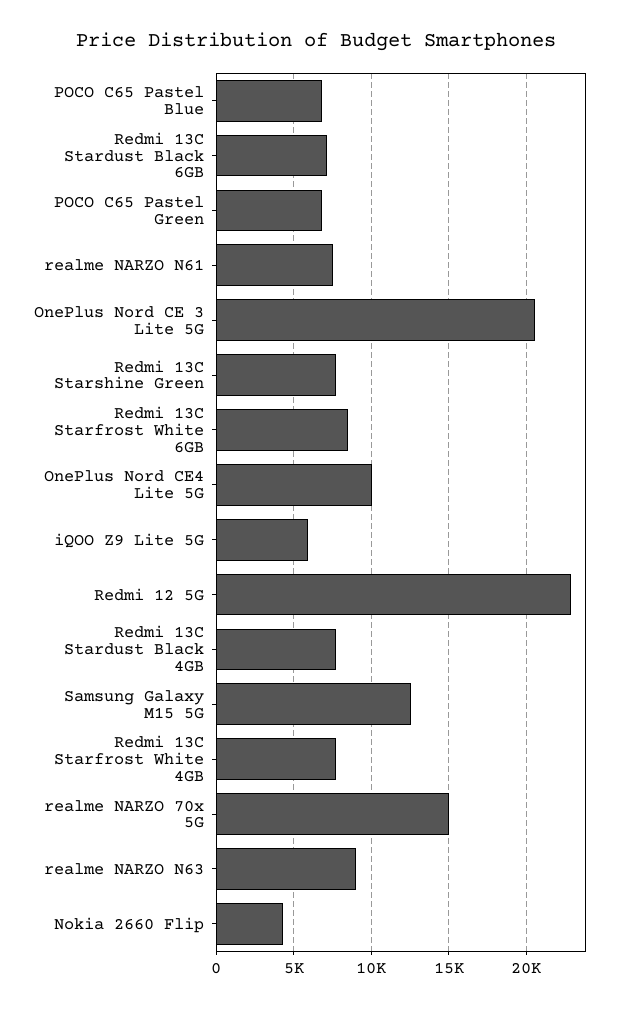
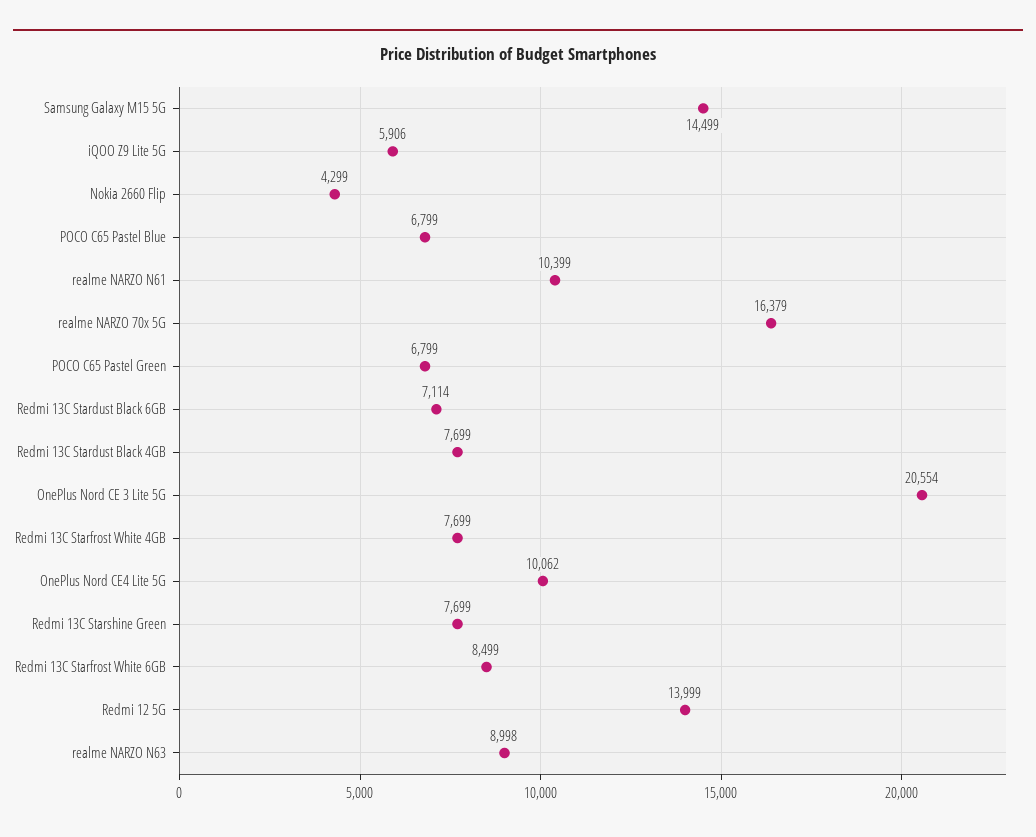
  {
    "POCO C65 Pastel Blue": 6799,
    "Redmi 13C Stardust Black 6GB": 7114,
    "POCO C65 Pastel Green": 6799,
-   "realme NARZO N61": 7500,
+   "realme NARZO N61": 10399,
    "OnePlus Nord CE 3 Lite 5G": 20554,
    "Redmi 13C Starshine Green": 7699,
    "Redmi 13C Starfrost White 6GB": 8499,
    "OnePlus Nord CE4 Lite 5G": 10062,
    "iQOO Z9 Lite 5G": 5906,
-   "Redmi 12 5G": 23000,
+   "Redmi 12 5G": 13999,
    "Redmi 13C Stardust Black 4GB": 7699,
-   "Samsung Galaxy M15 5G": 12500,
+   "Samsung Galaxy M15 5G": 14499,
    "Redmi 13C Starfrost White 4GB": 7699,
-   "realme NARZO 70x 5G": 15000,
+   "realme NARZO 70x 5G": 16379,
    "realme NARZO N63": 8998,
    "Nokia 2660 Flip": 4299
  }

